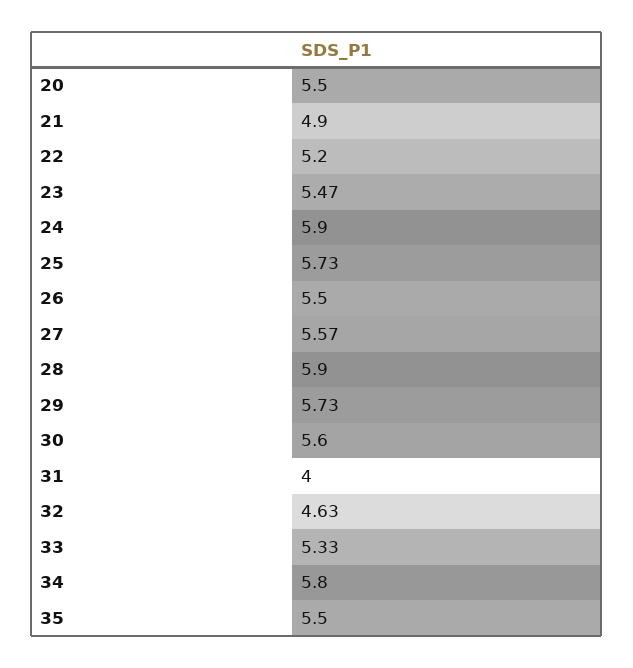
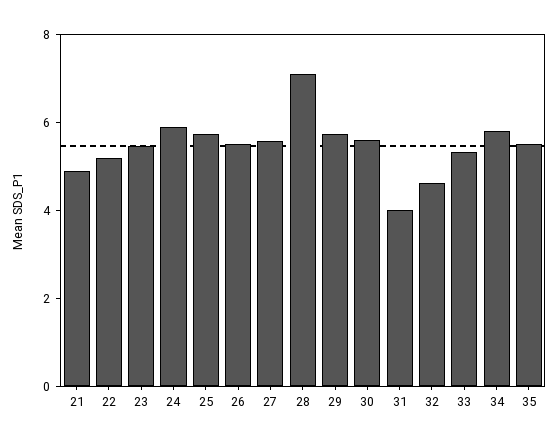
  {
-   "20": 5.5,
    "21": 4.9,
    "22": 5.2,
    "23": 5.47,
    "24": 5.9,
    "25": 5.73,
    "26": 5.5,
    "27": 5.57,
-   "28": 5.9,
+   "28": 7,
    "29": 5.73,
    "30": 5.6,
    "31": 4,
    "32": 4.63,
    "33": 5.33,
    "34": 5.8,
    "35": 5.5
  }

